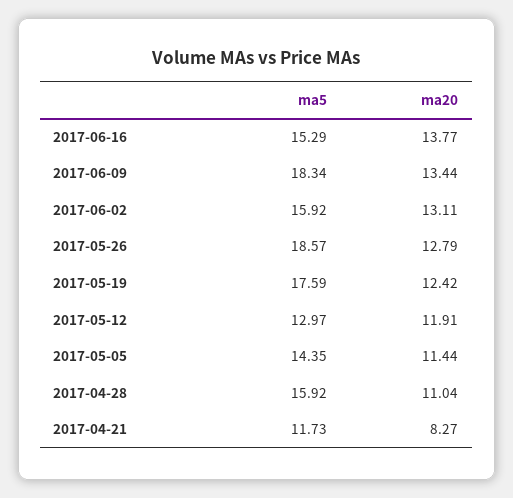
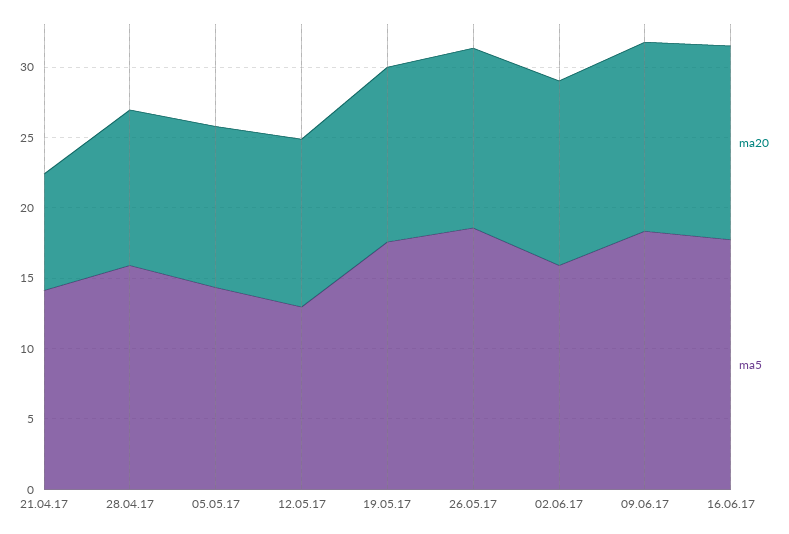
  {
    "ma5": {
-     "2017-06-16": 15.29,
+     "2017-06-16": 18,
      "2017-06-09": 18.34,
      "2017-06-02": 15.92,
      "2017-05-26": 18.57,
      "2017-05-19": 17.59,
      "2017-05-12": 12.97,
      "2017-05-05": 14.35,
      "2017-04-28": 15.92,
-     "2017-04-21": 11.73
+     "2017-04-21": 14
    },
    "ma20": {
      "2017-06-16": 13.77,
      "2017-06-09": 13.44,
      "2017-06-02": 13.11,
      "2017-05-26": 12.79,
      "2017-05-19": 12.42,
      "2017-05-12": 11.91,
      "2017-05-05": 11.44,
      "2017-04-28": 11.04,
      "2017-04-21": 8.27
    }
  }

